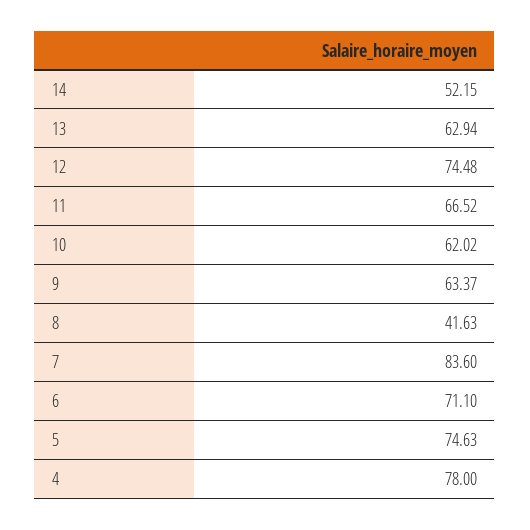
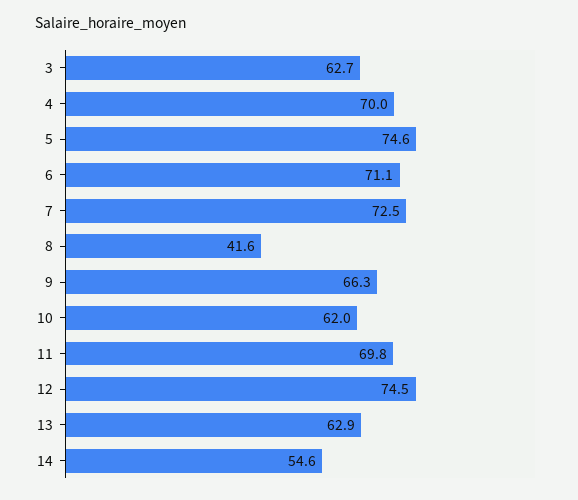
  {
-   "14": 52.15,
+   "14": 54.6,
    "13": 62.94,
    "12": 74.48,
-   "11": 66.52,
+   "11": 69.8,
    "10": 62.02,
-   "9": 63.37,
+   "9": 66.3,
    "8": 41.63,
-   "7": 83.6,
+   "7": 72.5,
    "6": 71.1,
    "5": 74.63,
-   "4": 78
+   "4": 70,
+   "3": 62.7
  }

